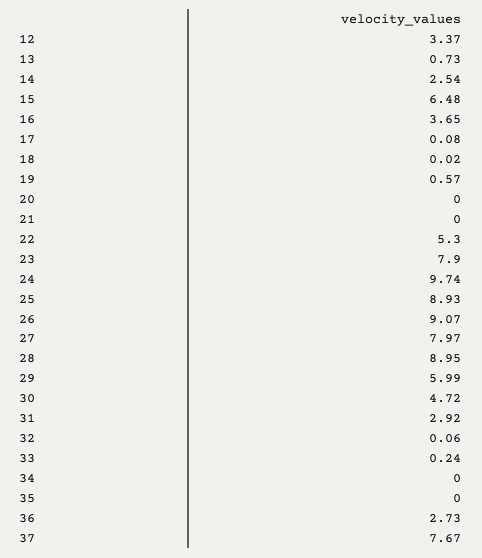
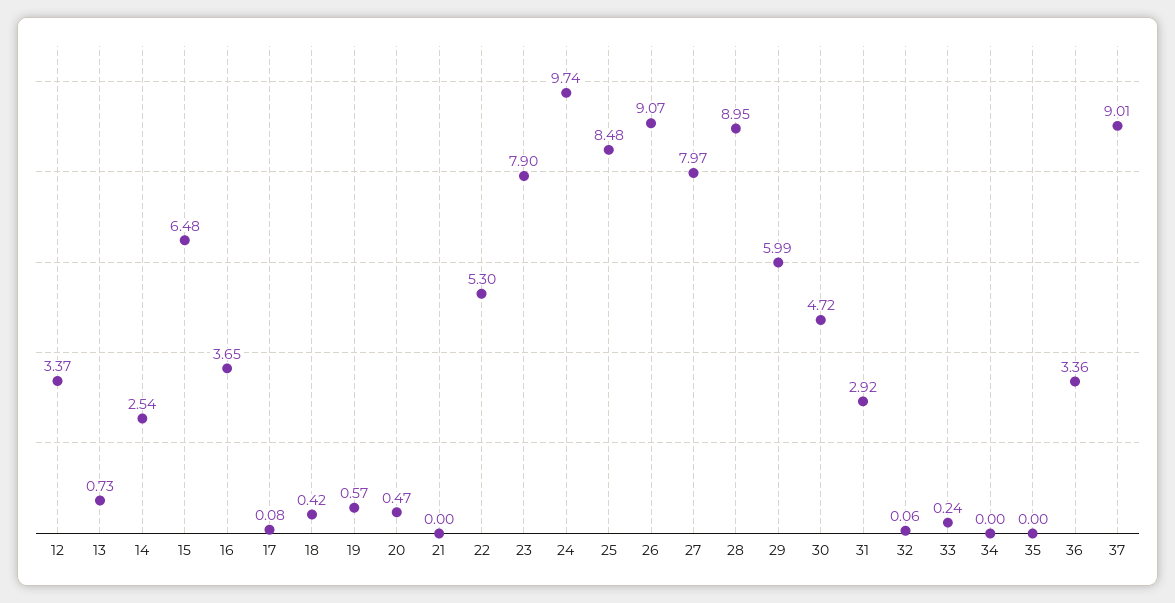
  {
    "12": 3.37,
    "13": 0.73,
    "14": 2.54,
    "15": 6.48,
    "16": 3.65,
    "17": 0.08,
-   "18": 0.02,
+   "18": 0.42,
    "19": 0.57,
-   "20": 0,
+   "20": 0.47,
    "21": 0,
    "22": 5.3,
    "23": 7.9,
    "24": 9.74,
-   "25": 8.93,
+   "25": 8.48,
    "26": 9.07,
    "27": 7.97,
    "28": 8.95,
    "29": 5.99,
    "30": 4.72,
    "31": 2.92,
    "32": 0.06,
    "33": 0.24,
    "34": 0,
    "35": 0,
-   "36": 2.73,
+   "36": 3.36,
-   "37": 7.67
+   "37": 9.01
  }

